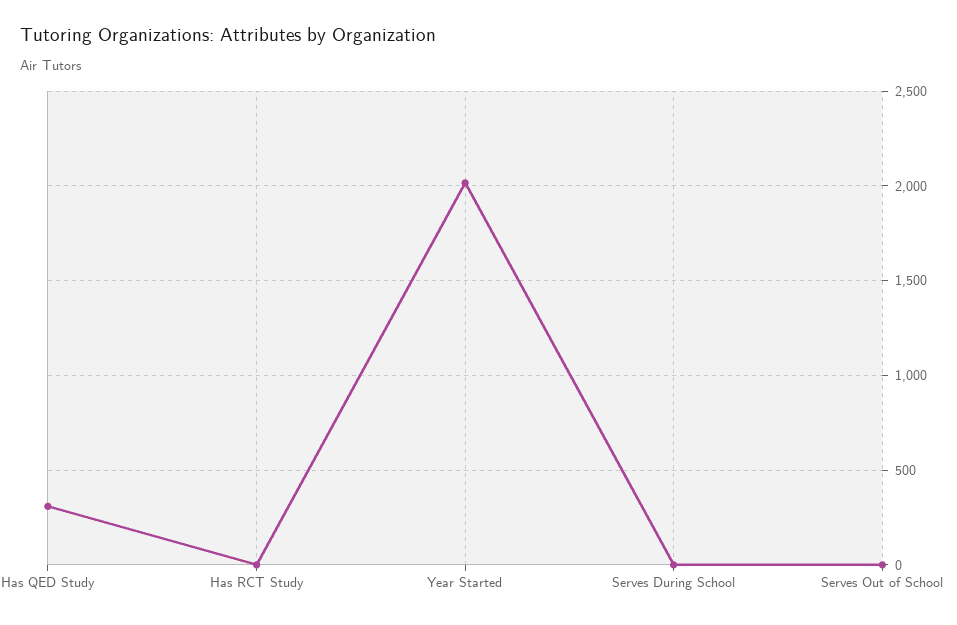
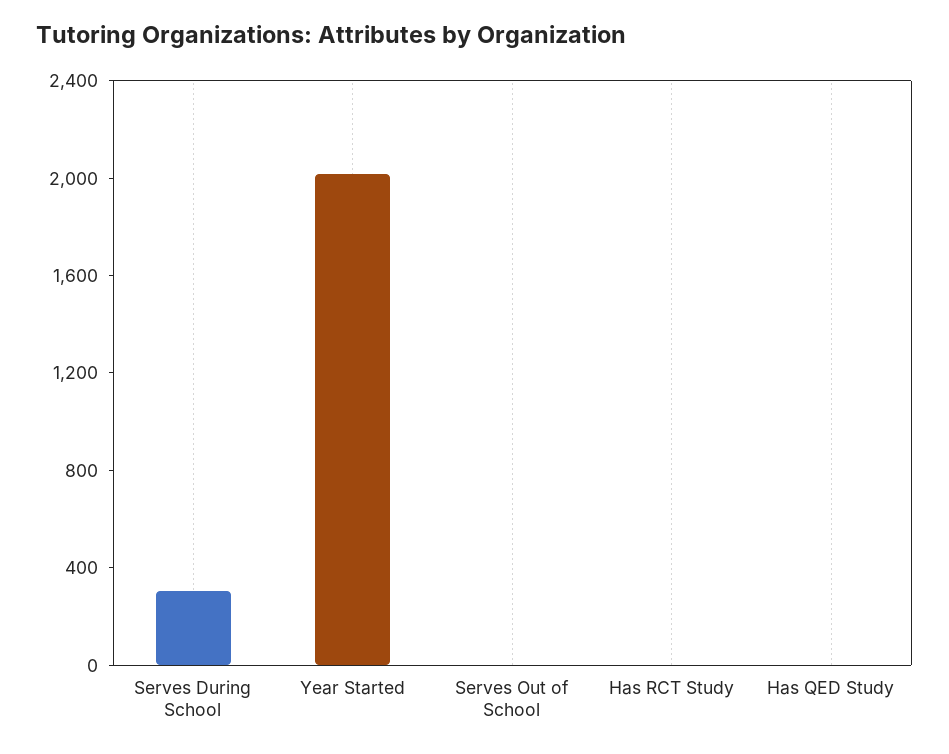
  {
-   "Has QED Study": 300,
+   "Has QED Study": 0,
    "Has RCT Study": 0,
    "Year Started": 2000,
-   "Serves During School": 0,
+   "Serves During School": 300,
    "Serves Out of School": 0
  }

